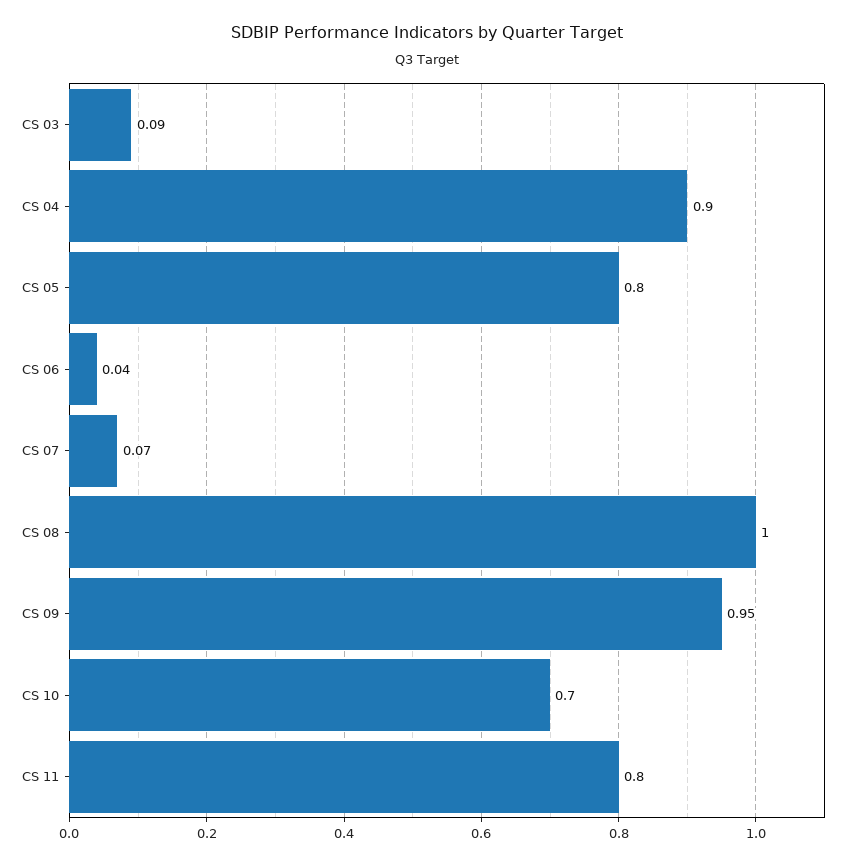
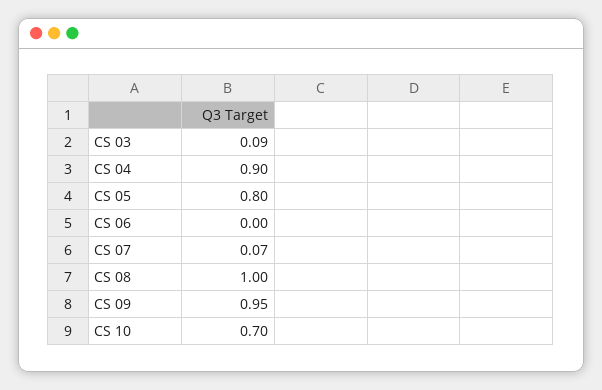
  {
    "CS 03": 0.09,
    "CS 04": 0.9,
    "CS 05": 0.8,
-   "CS 06": 0.04,
+   "CS 06": 0,
    "CS 07": 0.07,
    "CS 08": 1,
    "CS 09": 0.95,
-   "CS 10": 0.7,
+   "CS 10": 0.7
-   "CS 11": 0.8
  }

